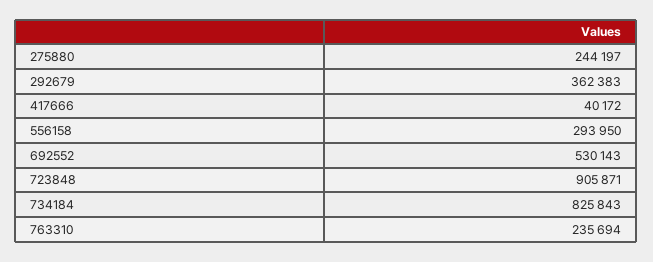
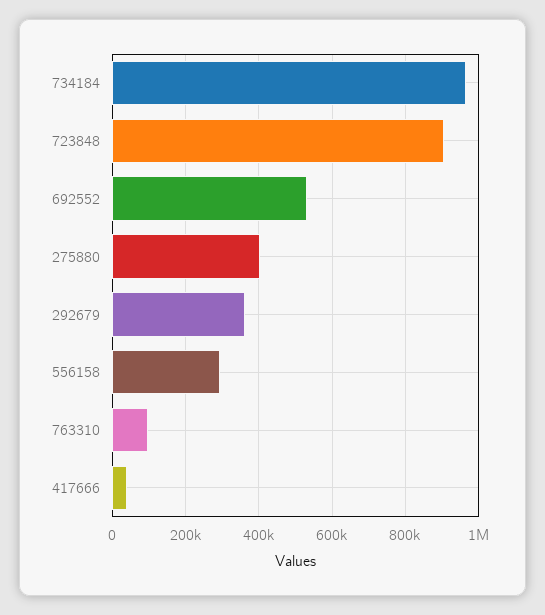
  {
-   "275880": 244197,
+   "275880": 400000,
    "292679": 362383,
    "417666": 40172,
    "556158": 293950,
    "692552": 530143,
    "723848": 905871,
-   "734184": 825843,
+   "734184": 960000,
-   "763310": 235694
+   "763310": 100000
  }

